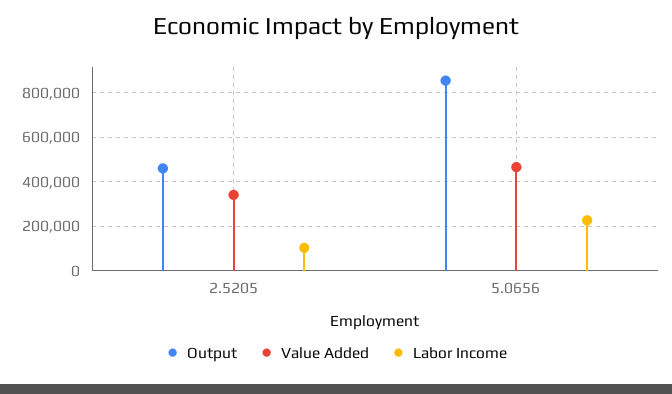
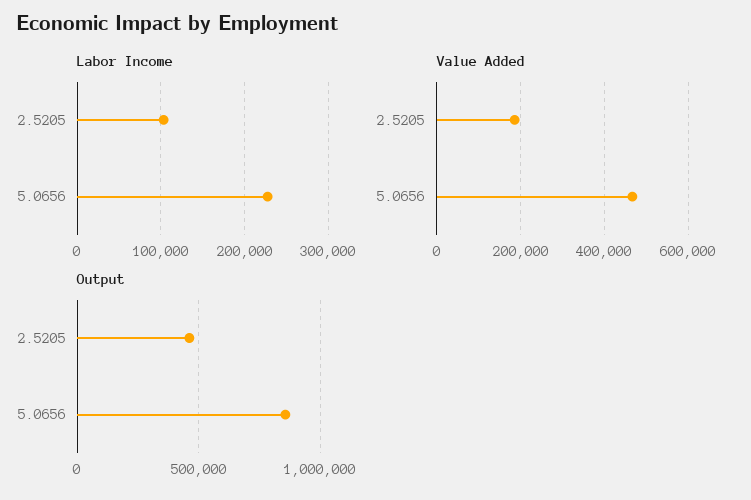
  {
    "Output": {
      "2.5205": 450000,
      "5.0656": 850000
    },
    "Value Added": {
-     "2.5205": 350000,
+     "2.5205": 180000,
      "5.0656": 460000
    },
    "Labor Income": {
      "2.5205": 100000,
      "5.0656": 230000
    }
  }

